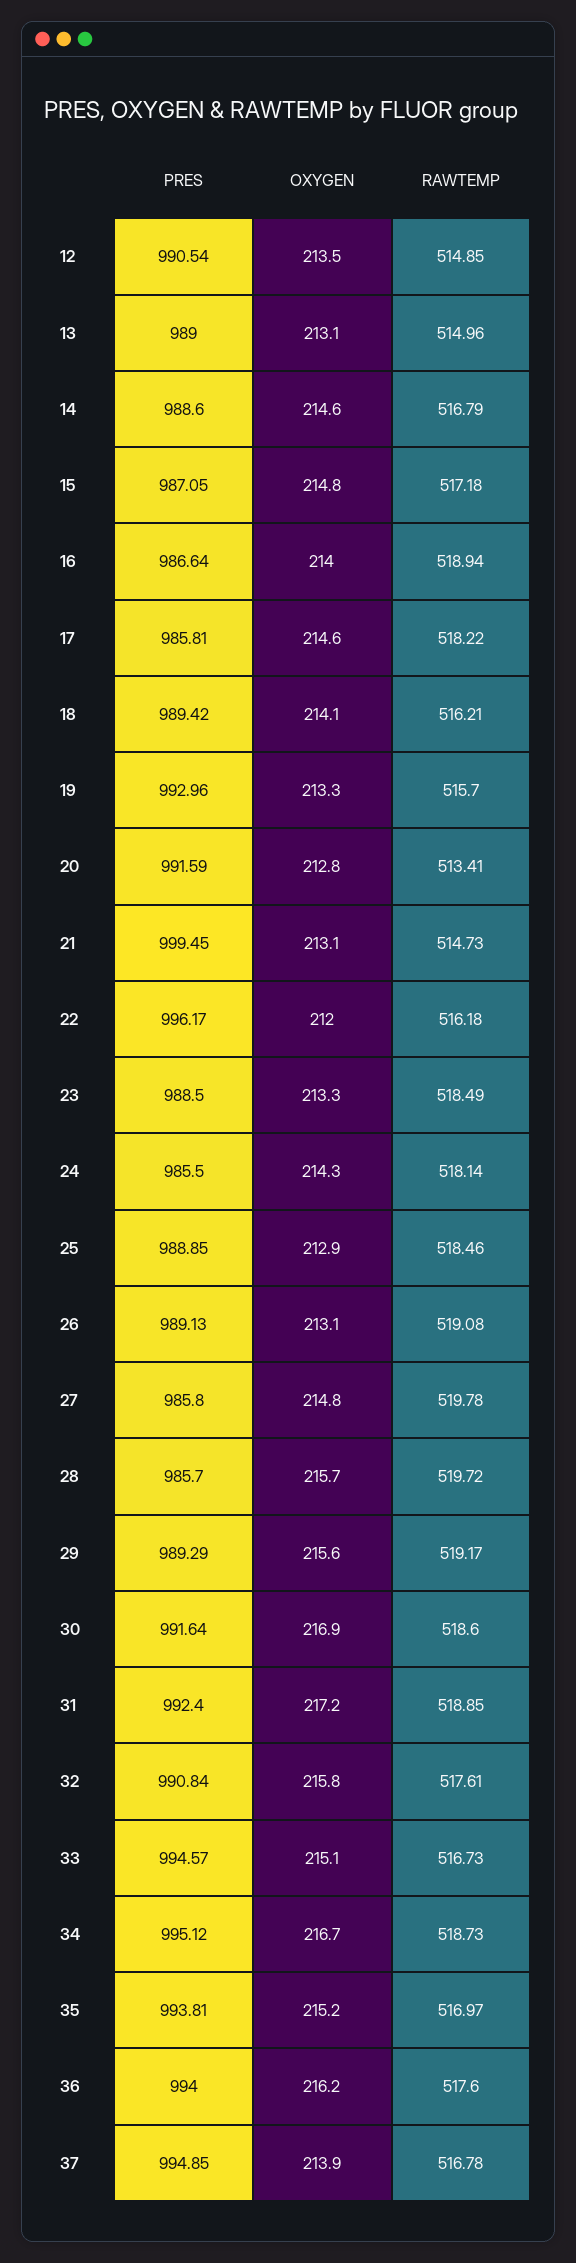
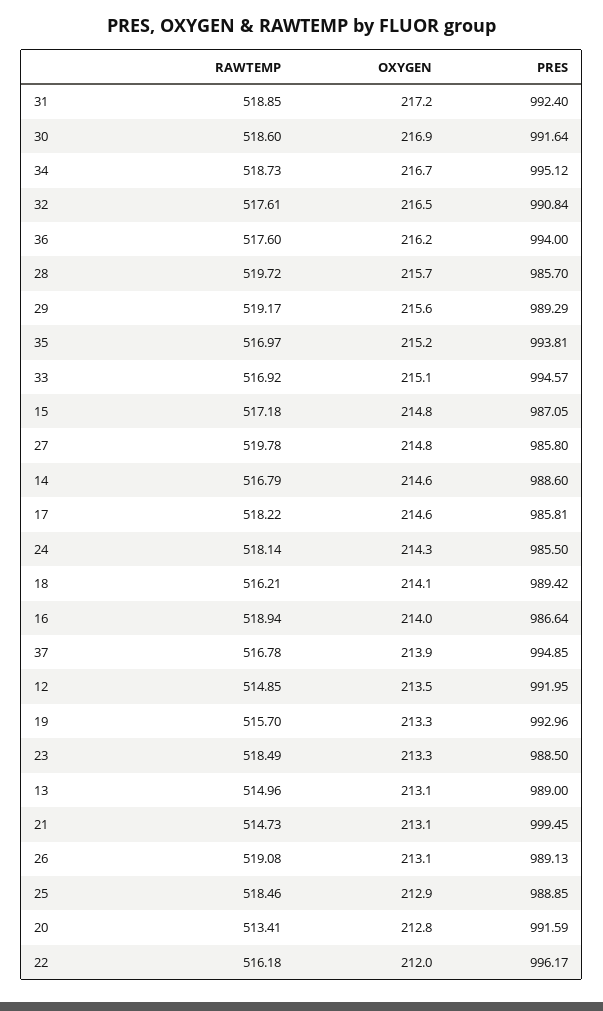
  {
    "PRES": {
-     "12": 990.54,
+     "12": 991.95,
      "13": 989,
      "14": 988.6,
      "15": 987.05,
      "16": 986.64,
      "17": 985.81,
      "18": 989.42,
      "19": 992.96,
      "20": 991.59,
      "21": 999.45,
      "22": 996.17,
      "23": 988.5,
      "24": 985.5,
      "25": 988.85,
      "26": 989.13,
      "27": 985.8,
      "28": 985.7,
      "29": 989.29,
      "30": 991.64,
      "31": 992.4,
      "32": 990.84,
      "33": 994.57,
      "34": 995.12,
      "35": 993.81,
      "36": 994,
      "37": 994.85
    },
    "OXYGEN": {
      "12": 213.5,
      "13": 213.1,
      "14": 214.6,
      "15": 214.8,
      "16": 214,
      "17": 214.6,
      "18": 214.1,
      "19": 213.3,
      "20": 212.8,
      "21": 213.1,
      "22": 212,
      "23": 213.3,
      "24": 214.3,
      "25": 212.9,
      "26": 213.1,
      "27": 214.8,
      "28": 215.7,
      "29": 215.6,
      "30": 216.9,
      "31": 217.2,
-     "32": 215.8,
+     "32": 216.5,
      "33": 215.1,
      "34": 216.7,
      "35": 215.2,
      "36": 216.2,
      "37": 213.9
    },
    "RAWTEMP": {
      "12": 514.85,
      "13": 514.96,
      "14": 516.79,
      "15": 517.18,
      "16": 518.94,
      "17": 518.22,
      "18": 516.21,
      "19": 515.7,
      "20": 513.41,
      "21": 514.73,
      "22": 516.18,
      "23": 518.49,
      "24": 518.14,
      "25": 518.46,
      "26": 519.08,
      "27": 519.78,
      "28": 519.72,
      "29": 519.17,
      "30": 518.6,
      "31": 518.85,
      "32": 517.61,
-     "33": 516.73,
+     "33": 516.92,
      "34": 518.73,
      "35": 516.97,
      "36": 517.6,
      "37": 516.78
    }
  }

